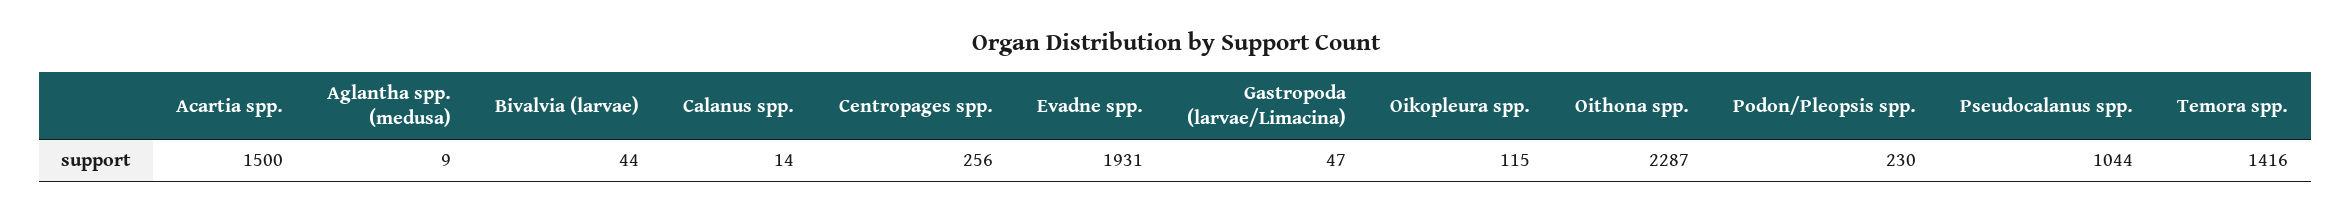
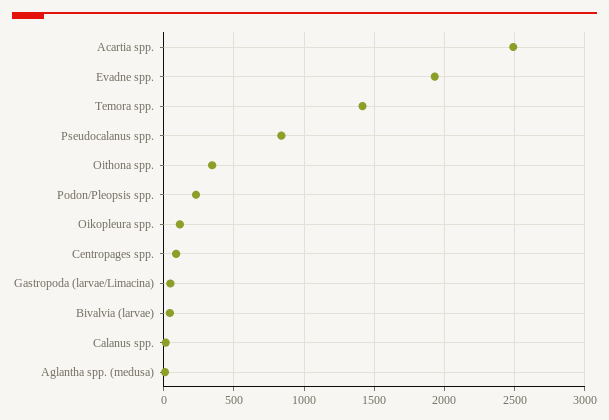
  {
-   "Acartia spp.": 1500,
+   "Acartia spp.": 2500,
    "Aglantha spp. (medusa)": 9,
    "Bivalvia (larvae)": 44,
    "Calanus spp.": 14,
-   "Centropages spp.": 256,
+   "Centropages spp.": 100,
    "Evadne spp.": 1931,
    "Gastropoda (larvae/Limacina)": 47,
    "Oikopleura spp.": 115,
-   "Oithona spp.": 2287,
+   "Oithona spp.": 350,
    "Podon/Pleopsis spp.": 230,
-   "Pseudocalanus spp.": 1044,
+   "Pseudocalanus spp.": 850,
    "Temora spp.": 1416
  }

